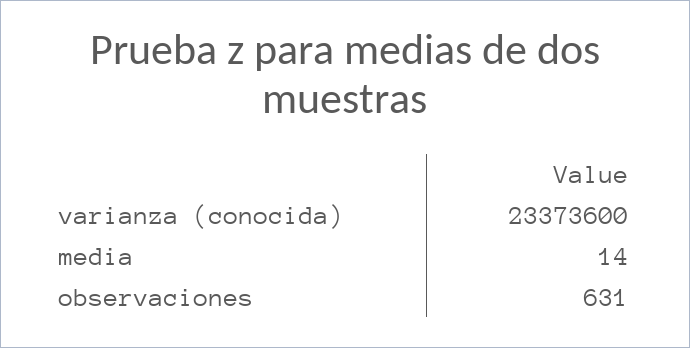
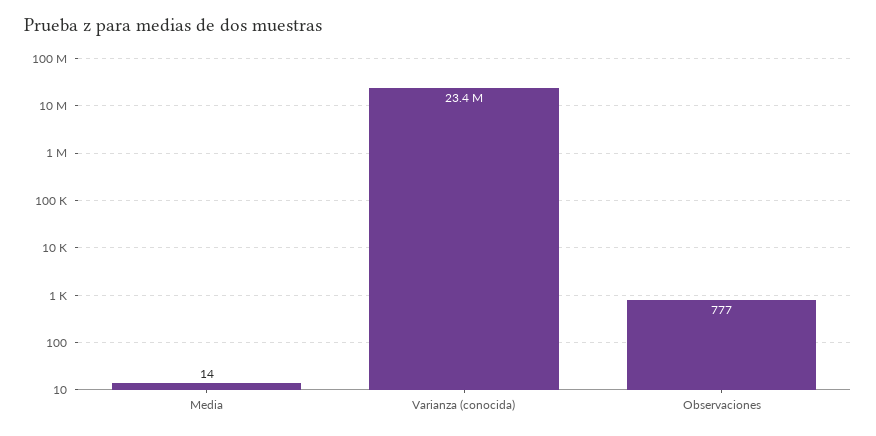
  {
    "varianza (conocida)": 23373600,
    "media": 14,
-   "observaciones": 631
+   "observaciones": 777
  }

